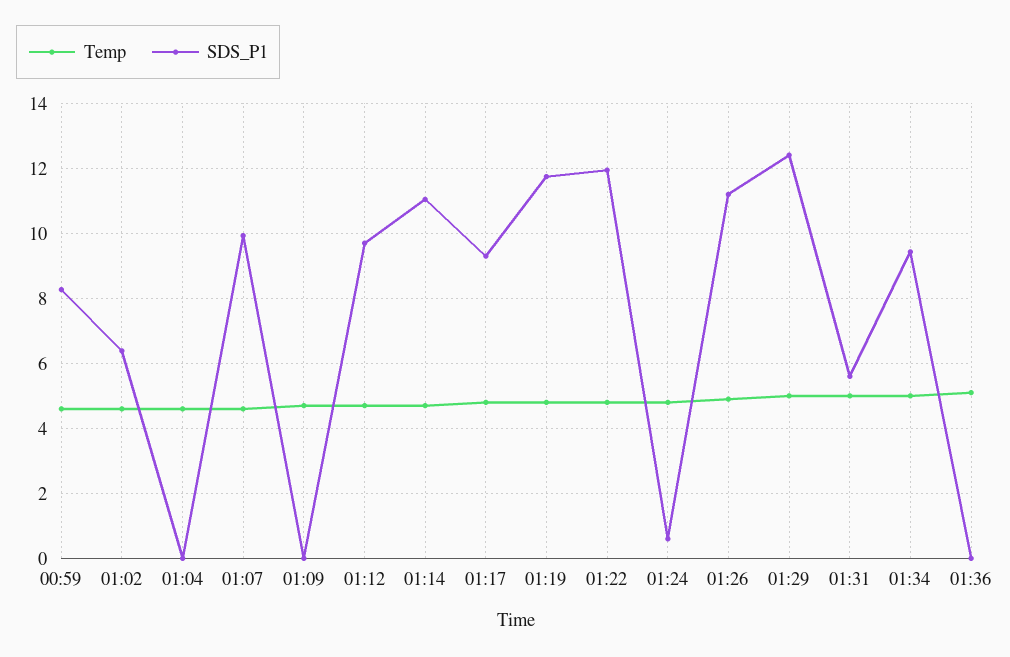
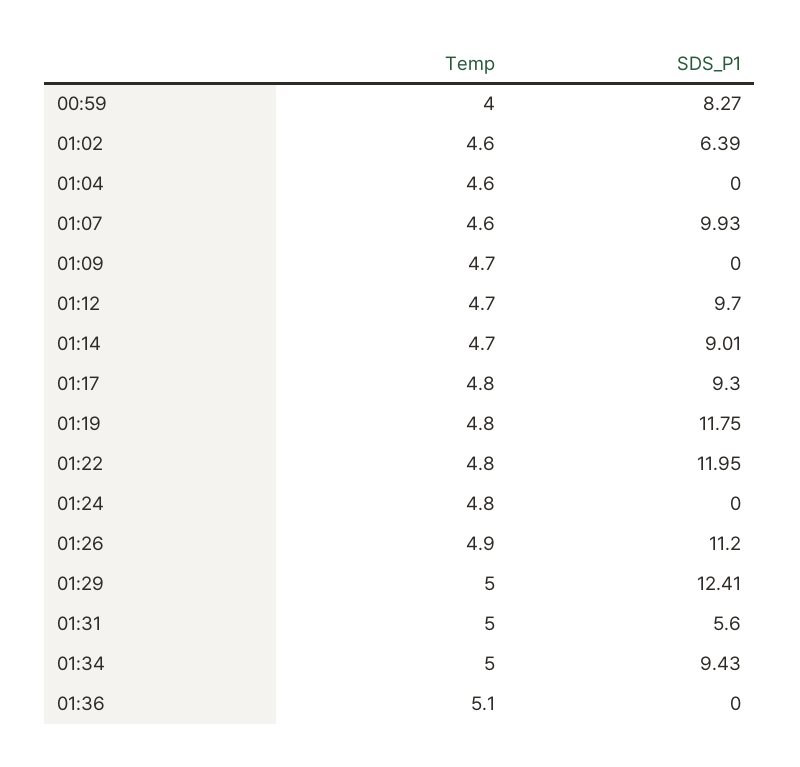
  {
    "Temp": {
-     "00:59": 4.6,
+     "00:59": 4,
      "01:02": 4.6,
      "01:04": 4.6,
      "01:07": 4.6,
      "01:09": 4.7,
      "01:12": 4.7,
      "01:14": 4.7,
      "01:17": 4.8,
      "01:19": 4.8,
      "01:22": 4.8,
      "01:24": 4.8,
      "01:26": 4.9,
      "01:29": 5,
      "01:31": 5,
      "01:34": 5,
      "01:36": 5.1
    },
    "SDS_P1": {
      "00:59": 8.27,
      "01:02": 6.39,
      "01:04": 0,
      "01:07": 9.93,
      "01:09": 0,
      "01:12": 9.7,
-     "01:14": 11,
+     "01:14": 9.01,
      "01:17": 9.3,
      "01:19": 11.75,
      "01:22": 11.95,
-     "01:24": 0.6,
+     "01:24": 0,
      "01:26": 11.2,
      "01:29": 12.41,
      "01:31": 5.6,
      "01:34": 9.43,
      "01:36": 0
    }
  }

